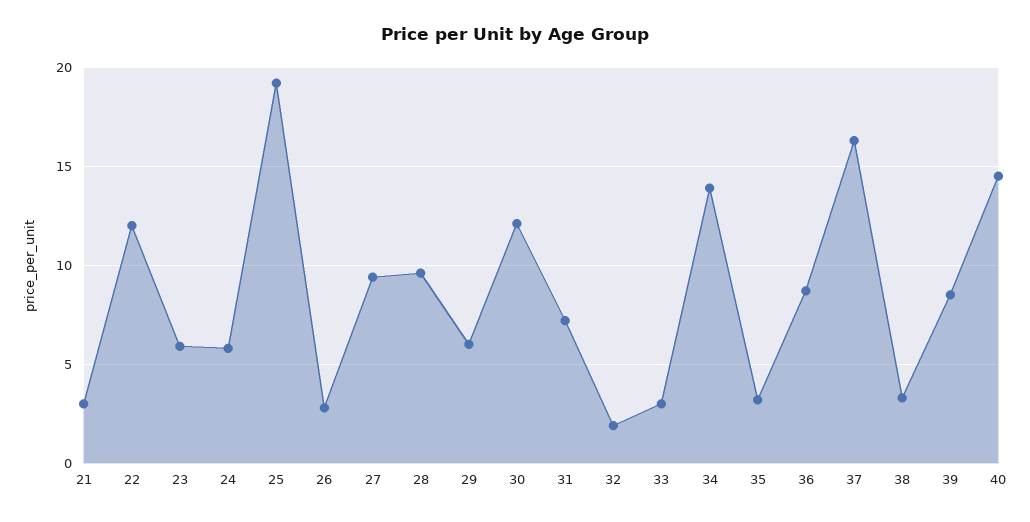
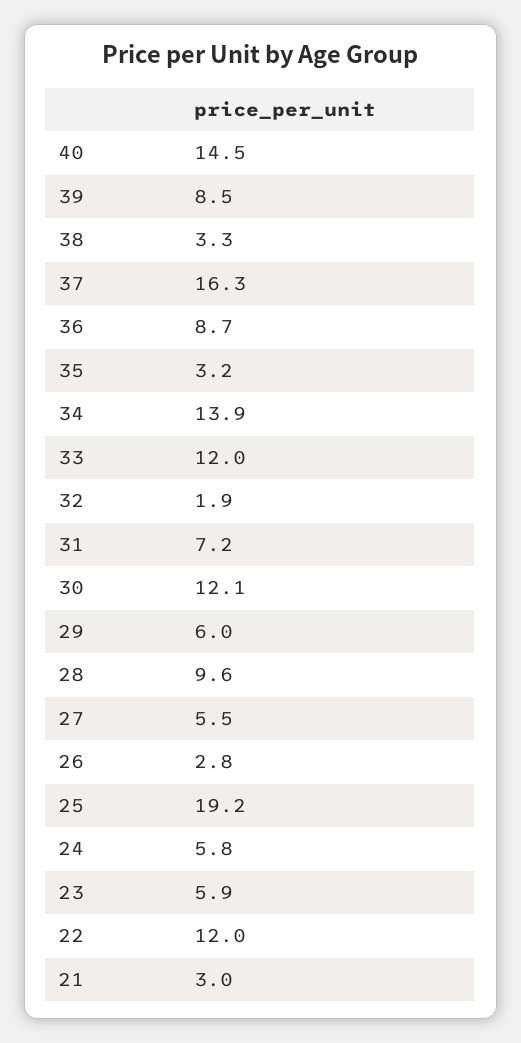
  {
    "21": 3,
    "22": 12,
    "23": 5.9,
    "24": 5.8,
    "25": 19.2,
    "26": 2.8,
-   "27": 9.5,
+   "27": 5.5,
    "28": 9.6,
    "29": 6,
    "30": 12.1,
    "31": 7.2,
    "32": 1.9,
-   "33": 3,
+   "33": 12,
    "34": 13.9,
    "35": 3.2,
    "36": 8.7,
    "37": 16.3,
    "38": 3.3,
    "39": 8.5,
    "40": 14.5
  }

